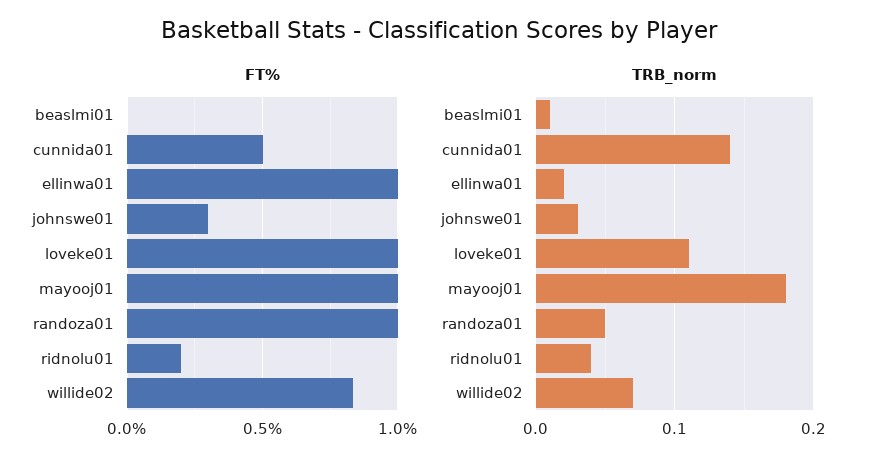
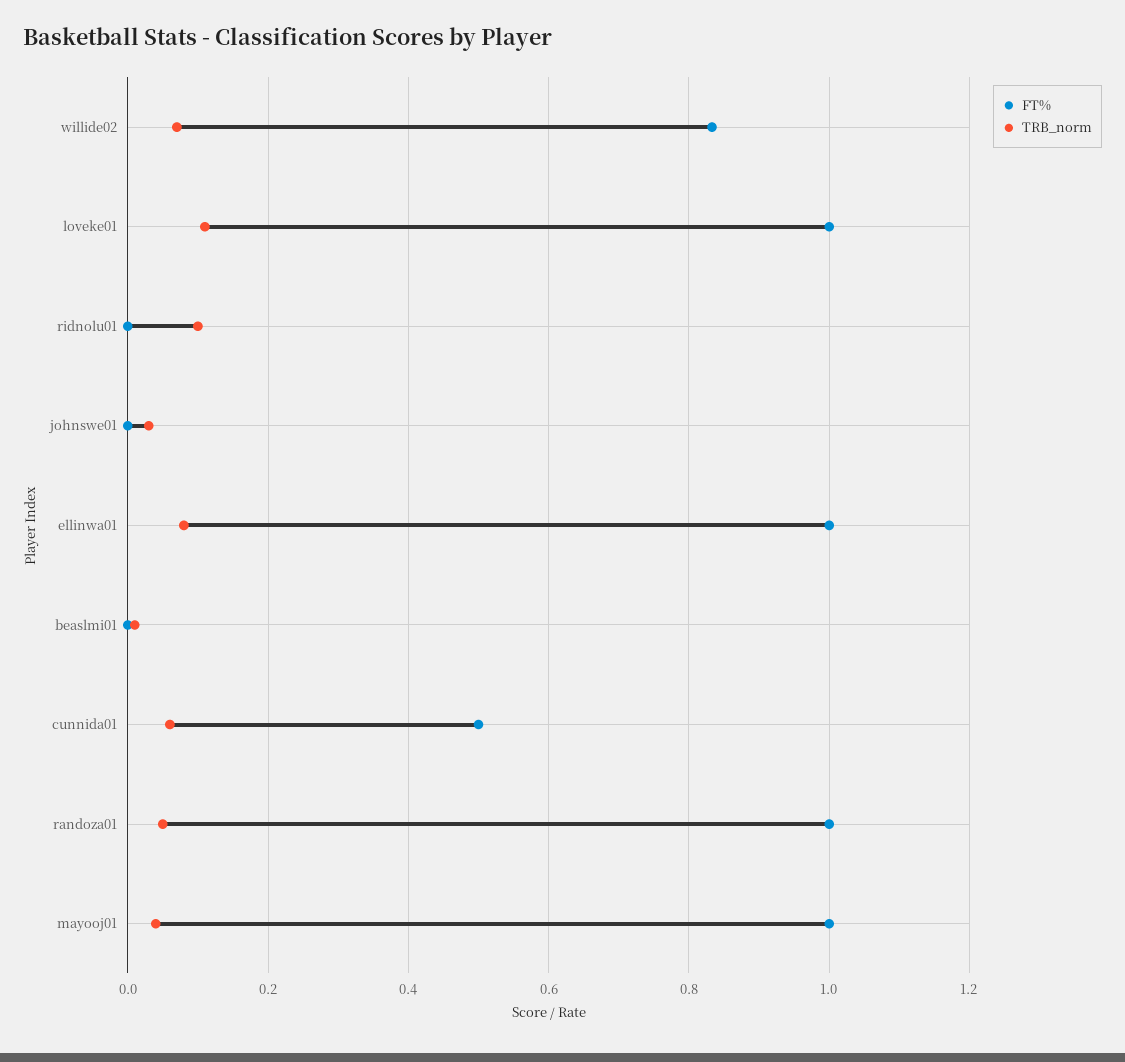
  {
    "FT%": {
      "beaslmi01": 0,
      "cunnida01": 0.5,
      "ellinwa01": 1,
-     "johnswe01": 0.3,
+     "johnswe01": 0,
      "loveke01": 1,
      "mayooj01": 1,
      "randoza01": 1,
-     "ridnolu01": 0.2,
+     "ridnolu01": 0,
      "willide02": 0.84
    },
    "TRB_norm": {
      "beaslmi01": 0.01,
-     "cunnida01": 0.14,
+     "cunnida01": 0.06,
-     "ellinwa01": 0.02,
+     "ellinwa01": 0.08,
      "johnswe01": 0.03,
      "loveke01": 0.11,
-     "mayooj01": 0.18,
+     "mayooj01": 0.04,
      "randoza01": 0.05,
-     "ridnolu01": 0.04,
+     "ridnolu01": 0.1,
      "willide02": 0.07
    }
  }

